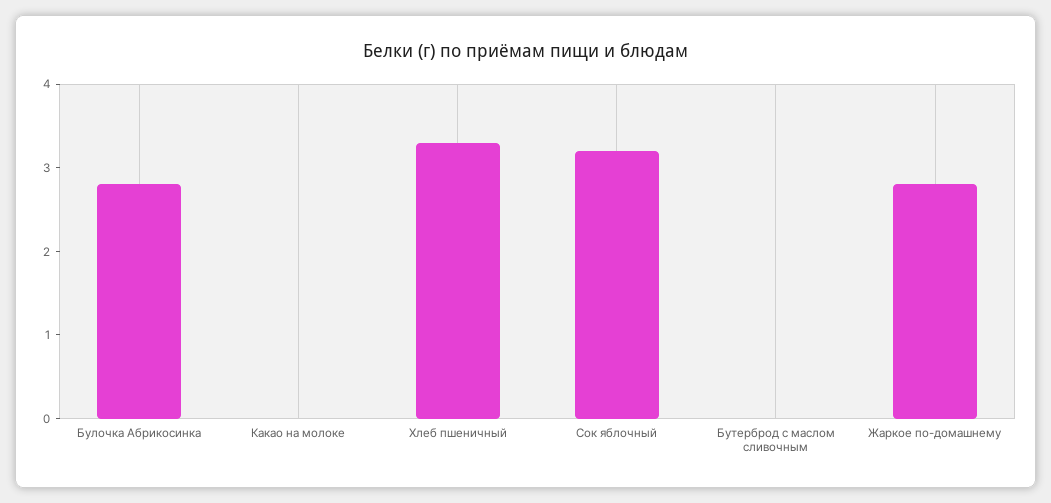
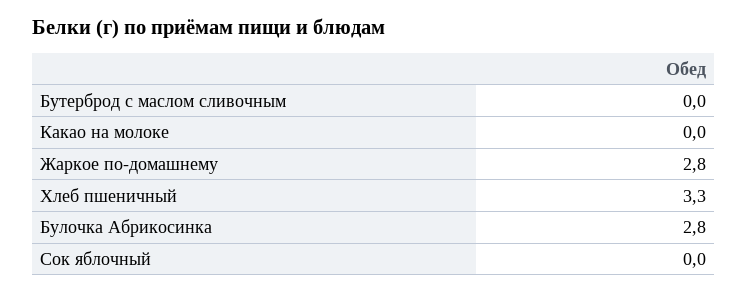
  {
    "Булочка Абрикосинка": 2.8,
    "Какао на молоке": 0,
    "Хлеб пшеничный": 3.3,
-   "Сок яблочный": 3.2,
+   "Сок яблочный": 0,
    "Бутерброд с маслом сливочным": 0,
    "Жаркое по-домашнему": 2.8
  }

